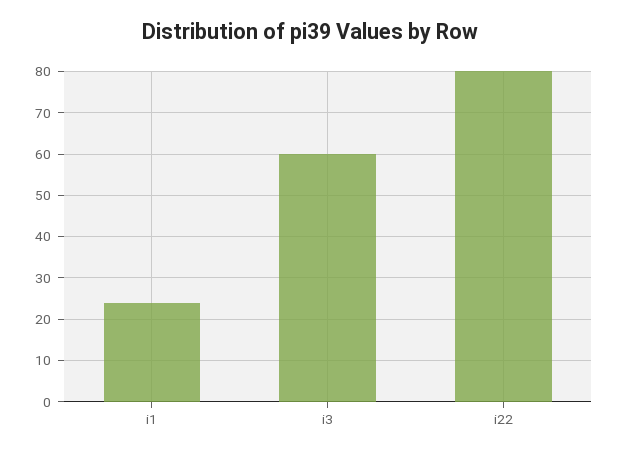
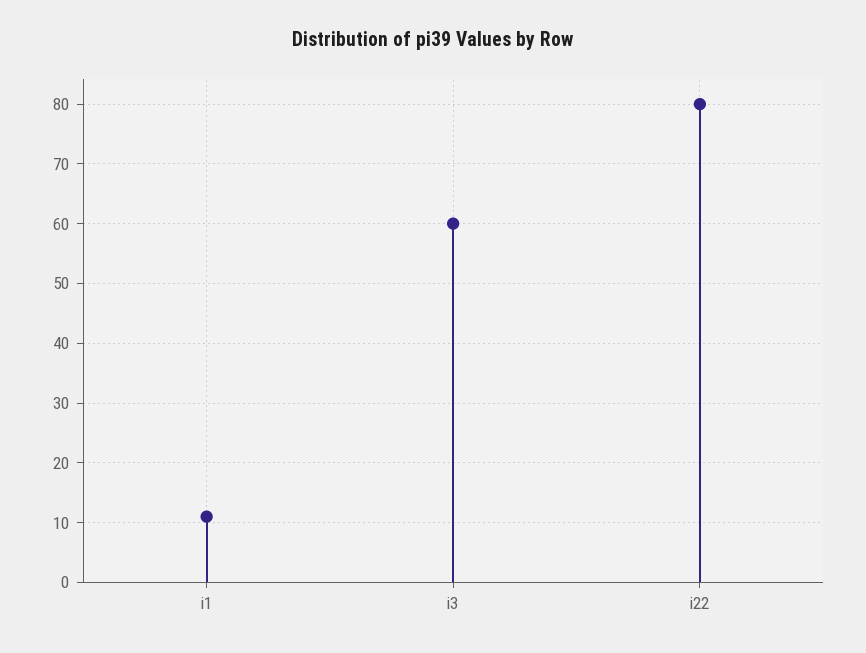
  {
-   "i1": 25,
+   "i1": 10,
    "i3": 60,
    "i22": 80
  }

